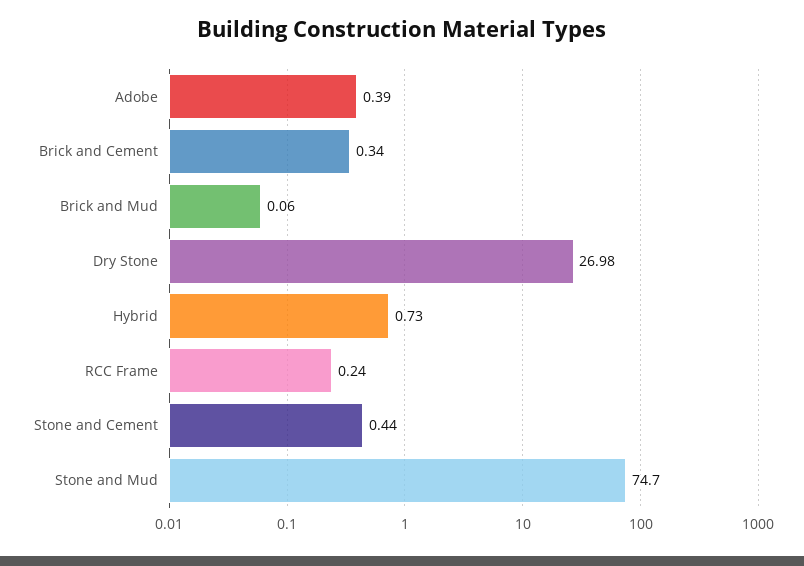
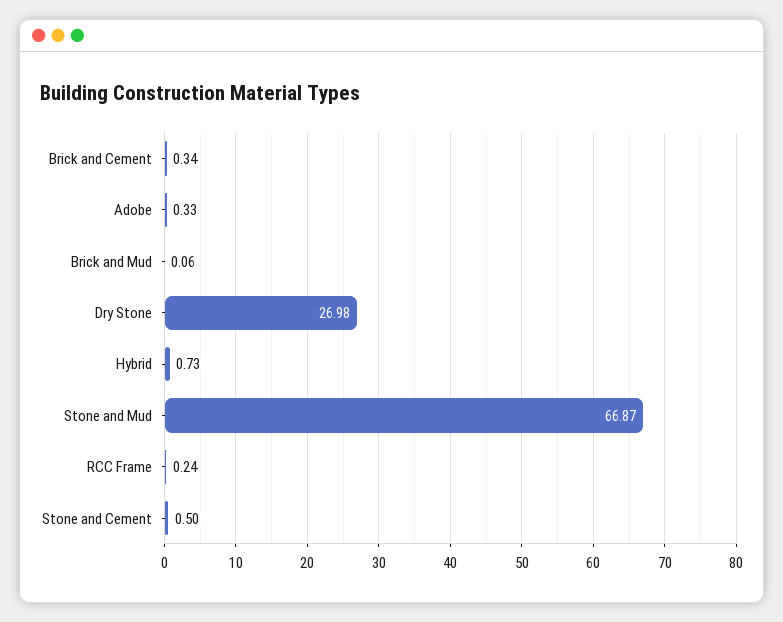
  {
-   "Adobe": 0.39,
+   "Adobe": 0.33,
    "Brick and Cement": 0.34,
    "Brick and Mud": 0.06,
    "Dry Stone": 26.98,
    "Hybrid": 0.73,
    "RCC Frame": 0.24,
-   "Stone and Cement": 0.44,
+   "Stone and Cement": 0.5,
-   "Stone and Mud": 74.7
+   "Stone and Mud": 66.87
  }

